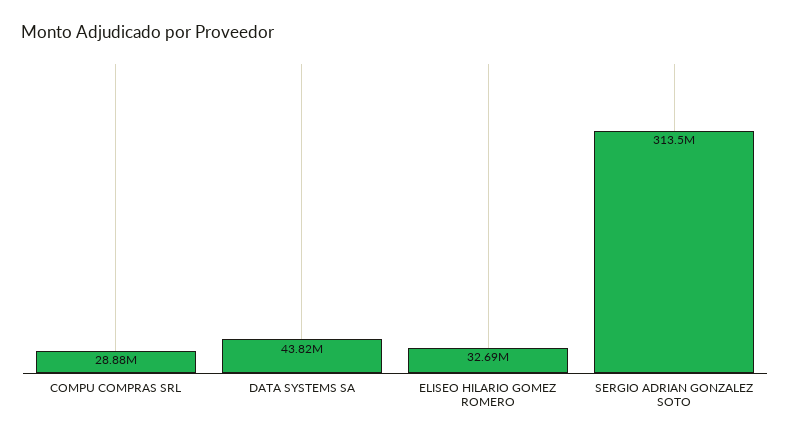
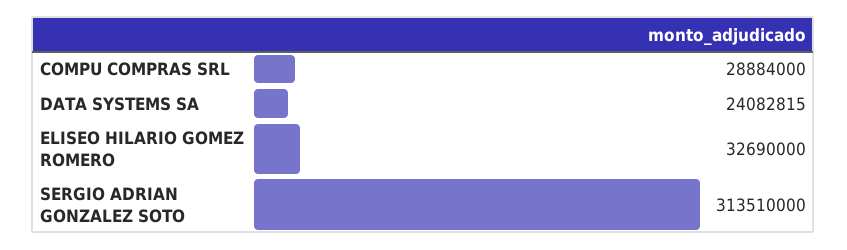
  {
    "COMPU COMPRAS SRL": 28884000,
-   "DATA SYSTEMS SA": 43820000,
+   "DATA SYSTEMS SA": 24082815,
    "ELISEO HILARIO GOMEZ ROMERO": 32690000,
    "SERGIO ADRIAN GONZALEZ SOTO": 313510000
  }

